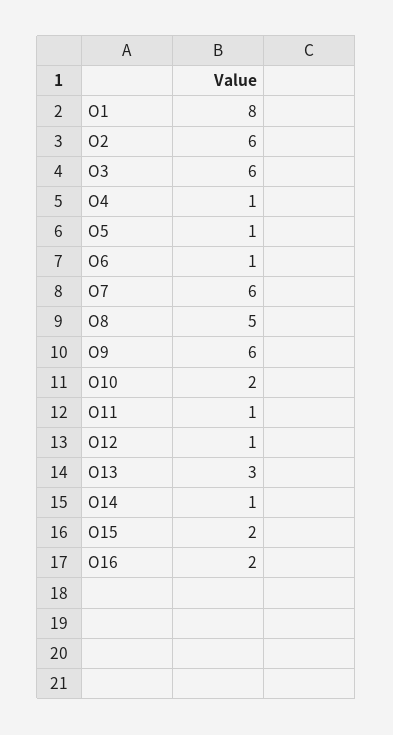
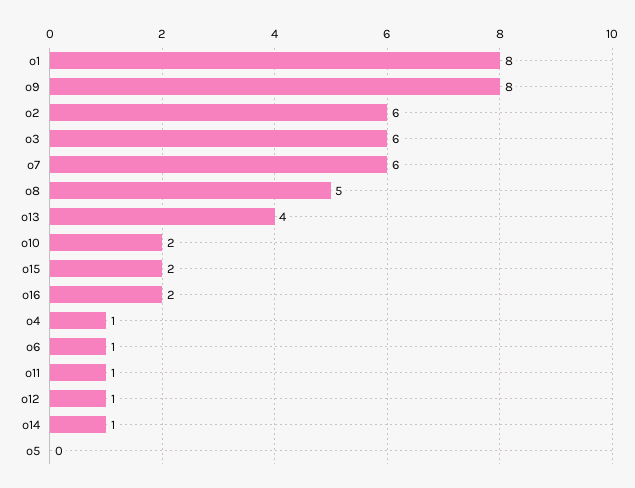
  {
    "O1": 8,
    "O2": 6,
    "O3": 6,
    "O4": 1,
-   "O5": 1,
+   "O5": 0,
    "O6": 1,
    "O7": 6,
    "O8": 5,
-   "O9": 6,
+   "O9": 8,
    "O10": 2,
    "O11": 1,
    "O12": 1,
-   "O13": 3,
+   "O13": 4,
    "O14": 1,
    "O15": 2,
    "O16": 2
  }

